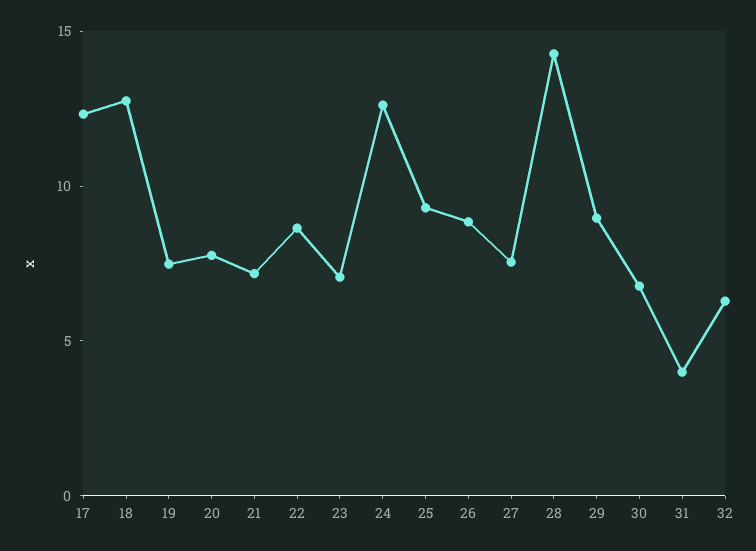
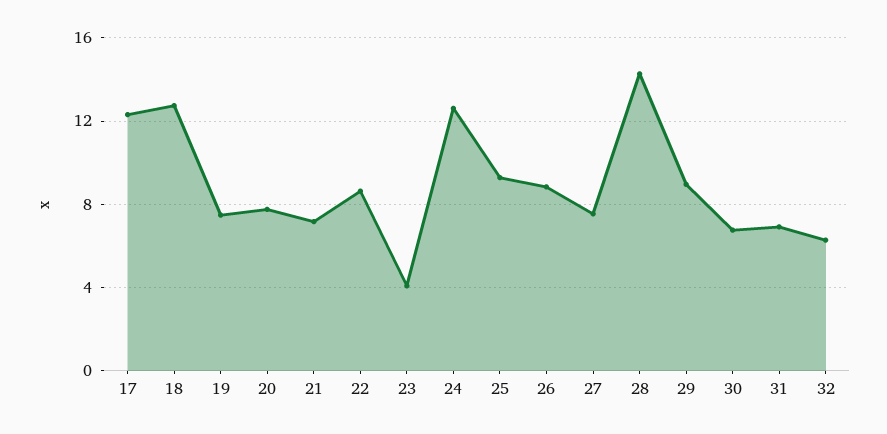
  {
    "17": 12.5,
    "18": 13,
    "19": 7.5,
    "20": 8,
    "21": 7,
    "22": 8.5,
-   "23": 7,
+   "23": 4,
    "24": 12.5,
    "25": 9.5,
    "26": 9,
    "27": 7.5,
    "28": 14.5,
    "29": 9,
    "30": 7,
-   "31": 4,
+   "31": 7,
    "32": 6.5
  }

